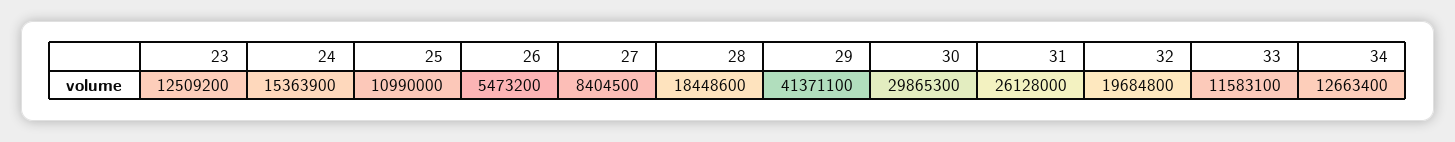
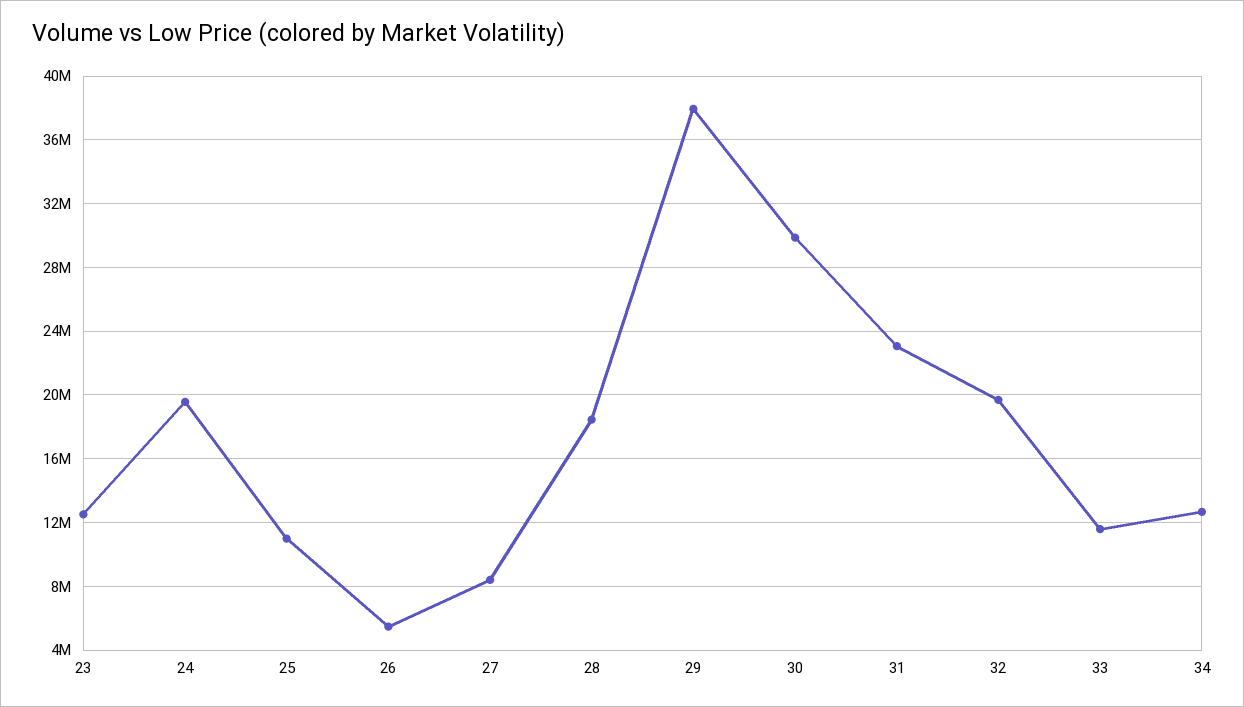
  {
    "23": 12509200,
-   "24": 15363900,
+   "24": 19500000,
    "25": 10990000,
    "26": 5473200,
    "27": 8404500,
    "28": 18448600,
-   "29": 41371100,
+   "29": 38000000,
    "30": 29865300,
-   "31": 26128000,
+   "31": 23000000,
    "32": 19684800,
    "33": 11583100,
    "34": 12663400
  }

